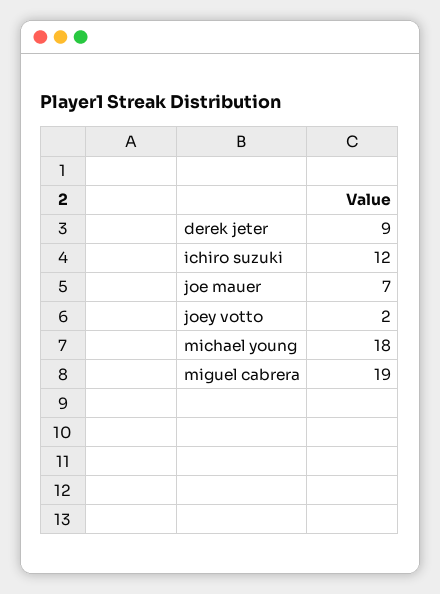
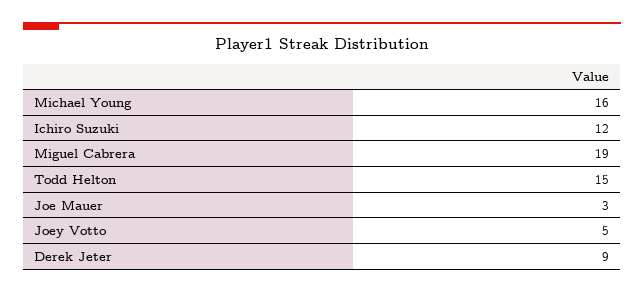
  {
    "derek jeter": 9,
    "ichiro suzuki": 12,
-   "joe mauer": 7,
+   "joe mauer": 3,
-   "joey votto": 2,
+   "joey votto": 5,
-   "michael young": 18,
+   "michael young": 16,
-   "miguel cabrera": 19
+   "miguel cabrera": 19,
+   "Todd Helton": 15
  }

